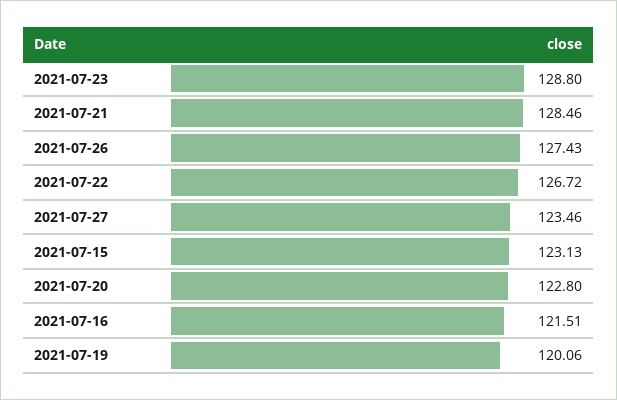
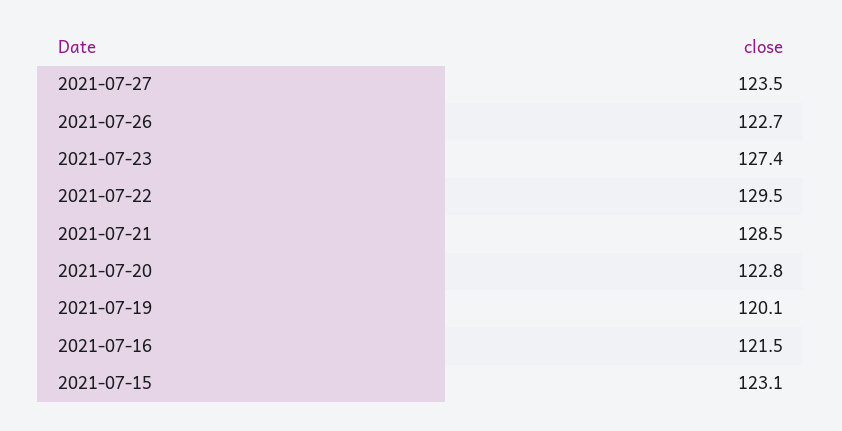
  {
-   "2021-07-23": 128.8,
+   "2021-07-23": 127.4,
    "2021-07-21": 128.46,
-   "2021-07-26": 127.43,
+   "2021-07-26": 122.7,
-   "2021-07-22": 126.72,
+   "2021-07-22": 129.5,
    "2021-07-27": 123.46,
    "2021-07-15": 123.13,
    "2021-07-20": 122.8,
    "2021-07-16": 121.51,
    "2021-07-19": 120.06
  }

